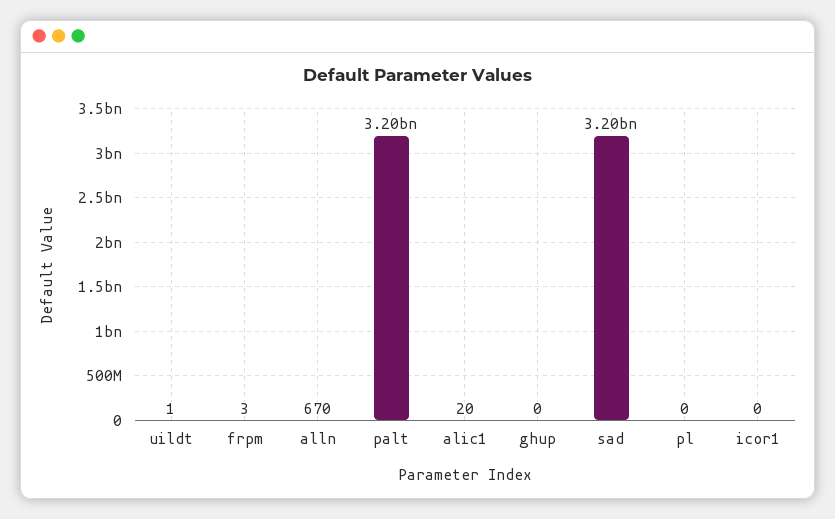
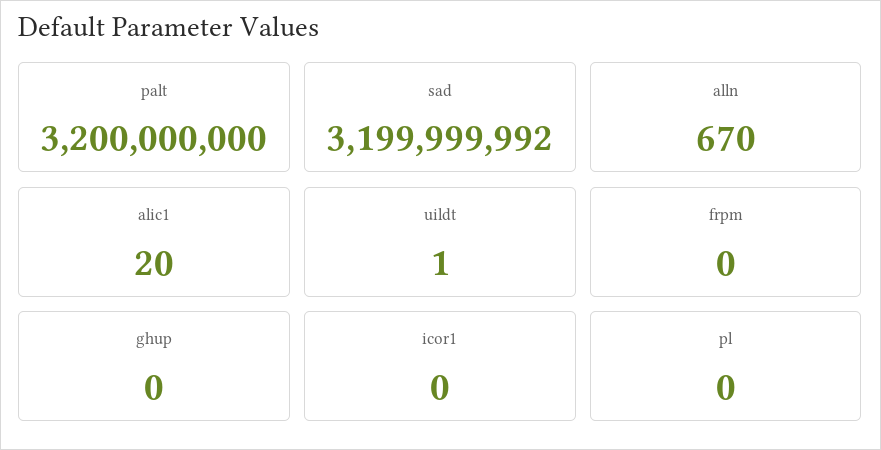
  {
    "uildt": 1,
-   "frpm": 3,
+   "frpm": 0,
    "alln": 670,
    "palt": 3200000000,
    "alic1": 20,
    "ghup": 0,
    "sad": 3199999992,
    "pl": 0,
    "icor1": 0
  }

